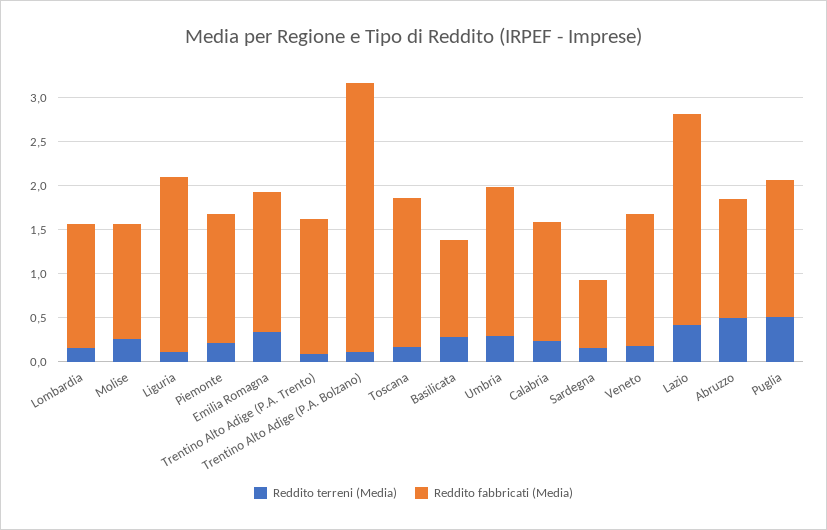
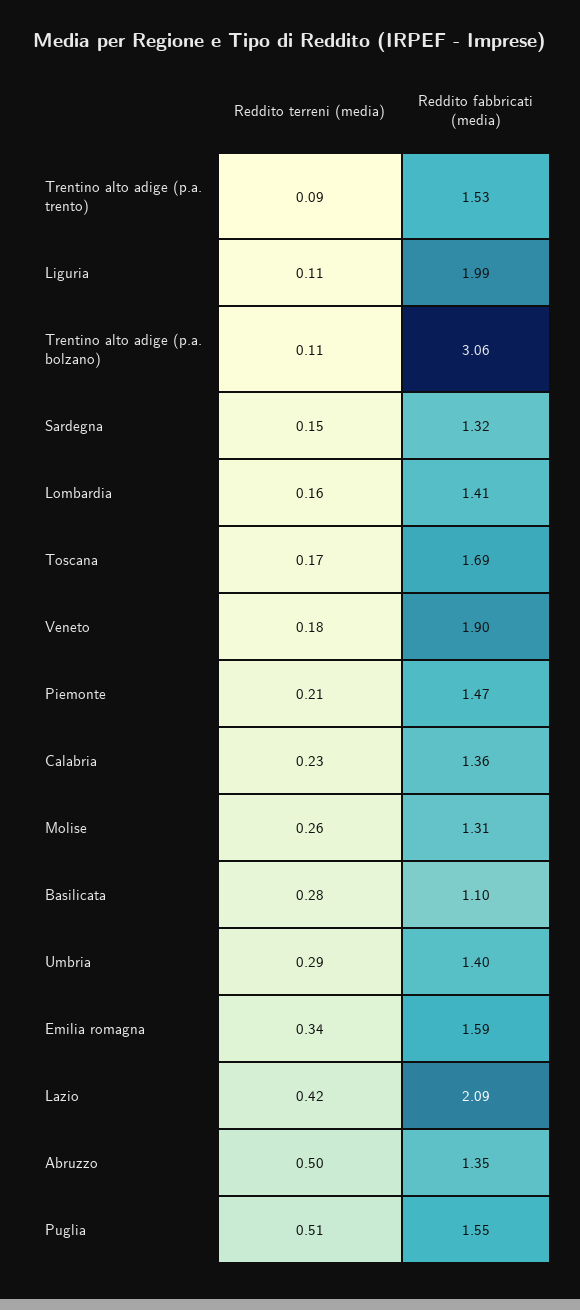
  {
    "Reddito terreni (Media)": {
      "Lombardia": 0.16,
      "Molise": 0.26,
      "Liguria": 0.11,
      "Piemonte": 0.21,
      "Emilia Romagna": 0.34,
      "Trentino Alto Adige (P.A. Trento)": 0.09,
      "Trentino Alto Adige (P.A. Bolzano)": 0.11,
      "Toscana": 0.17,
      "Basilicata": 0.28,
      "Umbria": 0.29,
      "Calabria": 0.23,
      "Sardegna": 0.15,
      "Veneto": 0.18,
      "Lazio": 0.42,
      "Abruzzo": 0.5,
      "Puglia": 0.51
    },
    "Reddito fabbricati (Media)": {
      "Lombardia": 1.41,
      "Molise": 1.31,
      "Liguria": 1.99,
      "Piemonte": 1.47,
      "Emilia Romagna": 1.59,
      "Trentino Alto Adige (P.A. Trento)": 1.53,
      "Trentino Alto Adige (P.A. Bolzano)": 3.06,
      "Toscana": 1.69,
      "Basilicata": 1.1,
-     "Umbria": 1.7,
+     "Umbria": 1.4,
      "Calabria": 1.36,
-     "Sardegna": 0.8,
+     "Sardegna": 1.32,
-     "Veneto": 1.5,
+     "Veneto": 1.9,
-     "Lazio": 2.4,
+     "Lazio": 2.09,
      "Abruzzo": 1.35,
      "Puglia": 1.55
    }
  }

